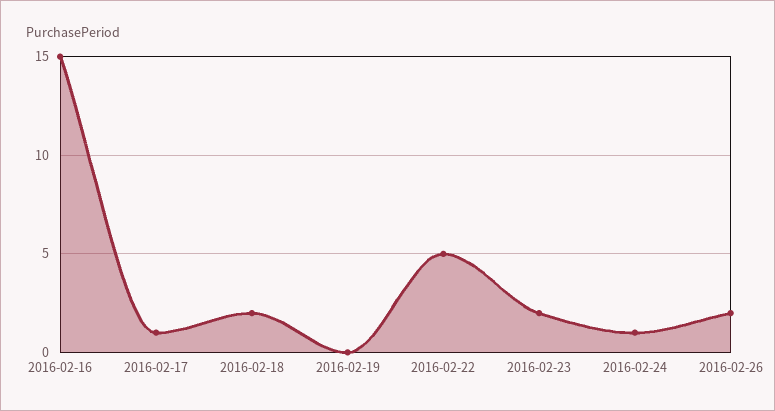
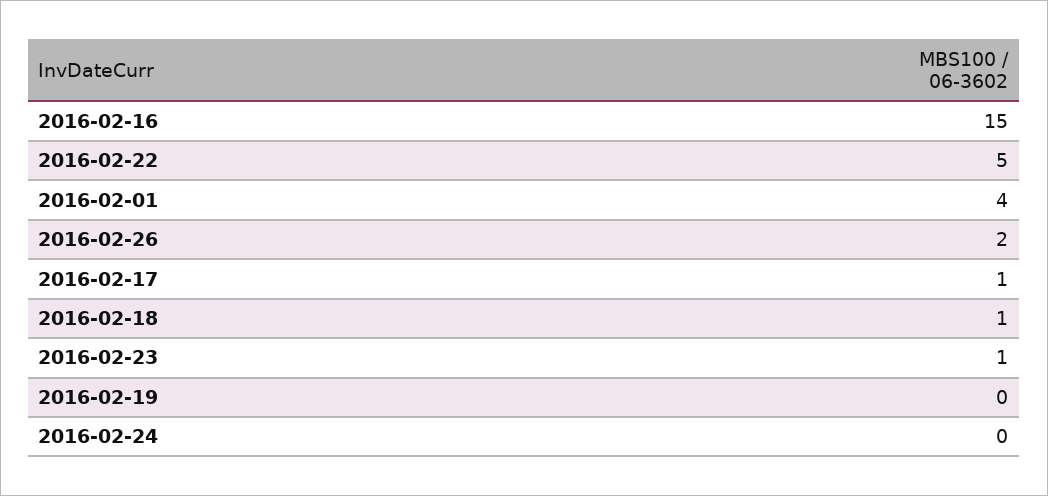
  {
    "2016-02-16": 15,
    "2016-02-17": 1,
-   "2016-02-18": 2,
+   "2016-02-18": 1,
    "2016-02-19": 0,
    "2016-02-22": 5,
-   "2016-02-23": 2,
+   "2016-02-23": 1,
-   "2016-02-24": 1,
+   "2016-02-24": 0,
-   "2016-02-26": 2
+   "2016-02-26": 2,
+   "2016-02-01": 4
  }

